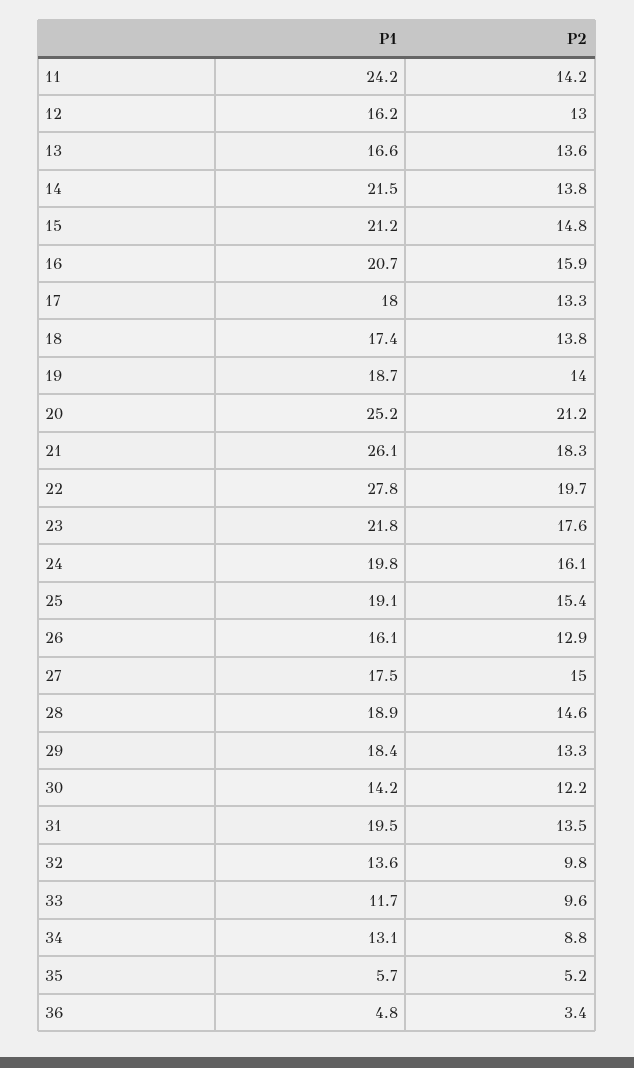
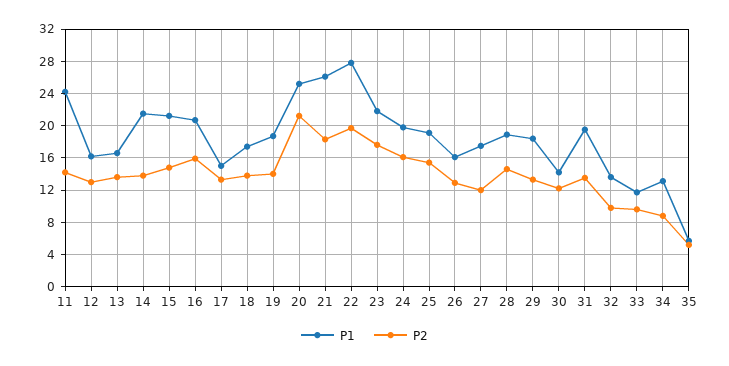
  {
    "P1": {
      "11": 24.2,
      "12": 16.2,
      "13": 16.6,
      "14": 21.5,
      "15": 21.2,
      "16": 20.7,
-     "17": 18,
+     "17": 15,
      "18": 17.4,
      "19": 18.7,
      "20": 25.2,
      "21": 26.1,
      "22": 27.8,
      "23": 21.8,
      "24": 19.8,
      "25": 19.1,
      "26": 16.1,
      "27": 17.5,
      "28": 18.9,
      "29": 18.4,
      "30": 14.2,
      "31": 19.5,
      "32": 13.6,
      "33": 11.7,
      "34": 13.1,
-     "35": 5.7,
+     "35": 5.7
-     "36": 4.8
    },
    "P2": {
      "11": 14.2,
      "12": 13,
      "13": 13.6,
      "14": 13.8,
      "15": 14.8,
      "16": 15.9,
      "17": 13.3,
      "18": 13.8,
      "19": 14,
      "20": 21.2,
      "21": 18.3,
      "22": 19.7,
      "23": 17.6,
      "24": 16.1,
      "25": 15.4,
      "26": 12.9,
-     "27": 15,
+     "27": 12,
      "28": 14.6,
      "29": 13.3,
      "30": 12.2,
      "31": 13.5,
      "32": 9.8,
      "33": 9.6,
      "34": 8.8,
-     "35": 5.2,
+     "35": 5.2
-     "36": 3.4
    }
  }

